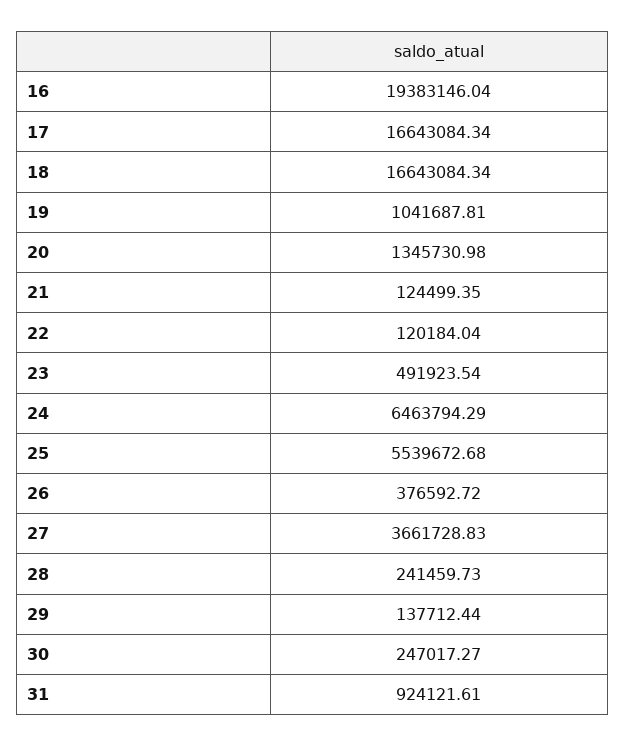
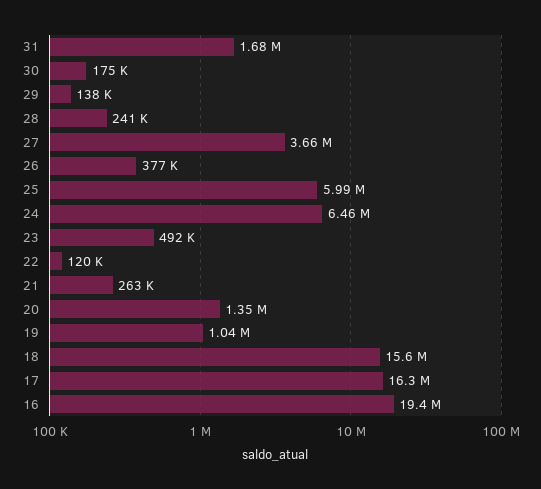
  {
    "16": 19383146.04,
-   "17": 16643084.34,
+   "17": 16300000,
-   "18": 16643084.34,
+   "18": 15600000,
    "19": 1041687.81,
    "20": 1345730.98,
-   "21": 124499.35,
+   "21": 263000,
    "22": 120184.04,
    "23": 491923.54,
    "24": 6463794.29,
-   "25": 5539672.68,
+   "25": 5990000,
    "26": 376592.72,
    "27": 3661728.83,
    "28": 241459.73,
    "29": 137712.44,
-   "30": 247017.27,
+   "30": 175000,
-   "31": 924121.61
+   "31": 1680000
  }

